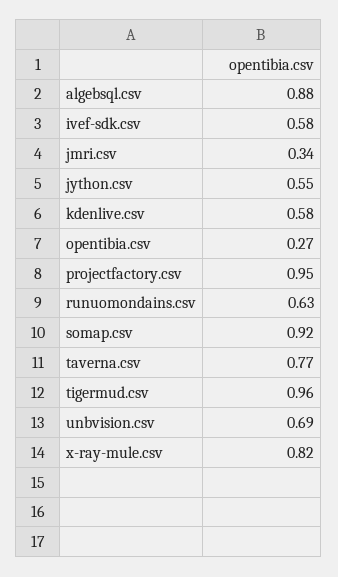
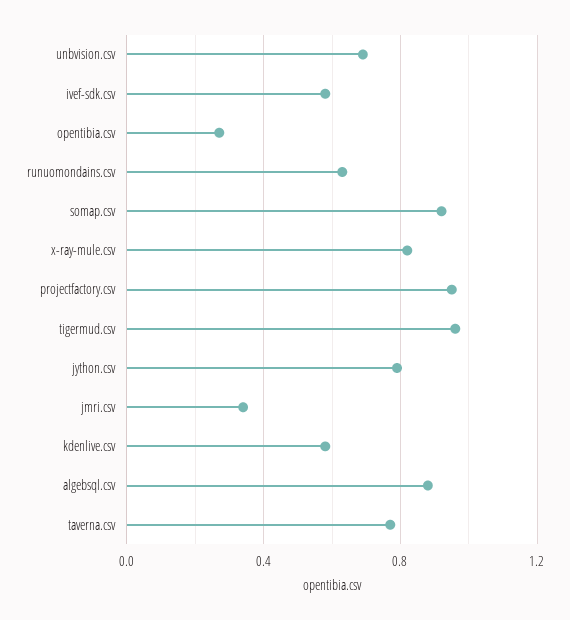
  {
    "algebsql.csv": 0.88,
    "ivef-sdk.csv": 0.58,
    "jmri.csv": 0.34,
-   "jython.csv": 0.55,
+   "jython.csv": 0.8,
    "kdenlive.csv": 0.58,
    "opentibia.csv": 0.27,
    "projectfactory.csv": 0.95,
    "runuomondains.csv": 0.63,
    "somap.csv": 0.92,
    "taverna.csv": 0.77,
    "tigermud.csv": 0.96,
    "unbvision.csv": 0.69,
    "x-ray-mule.csv": 0.82
  }

